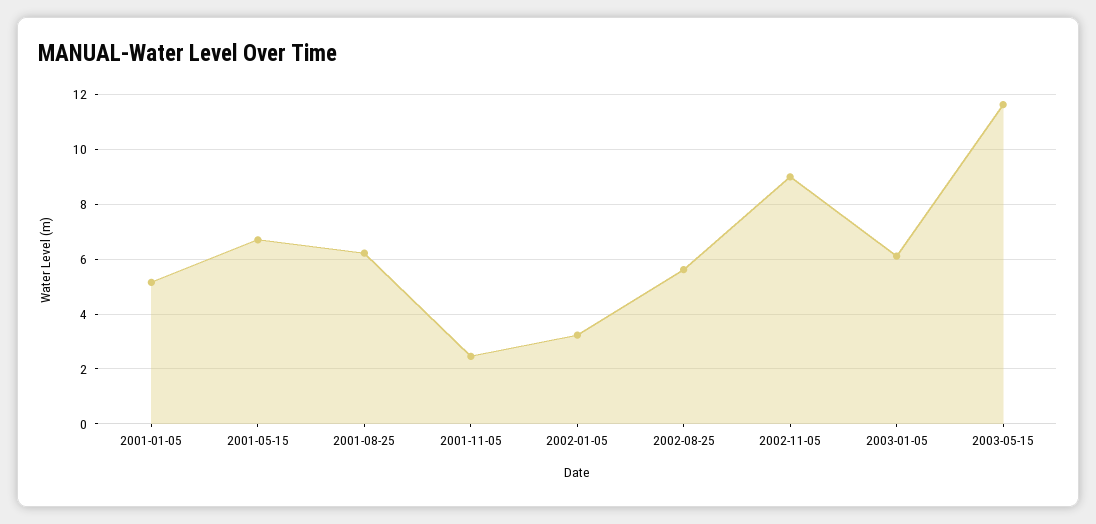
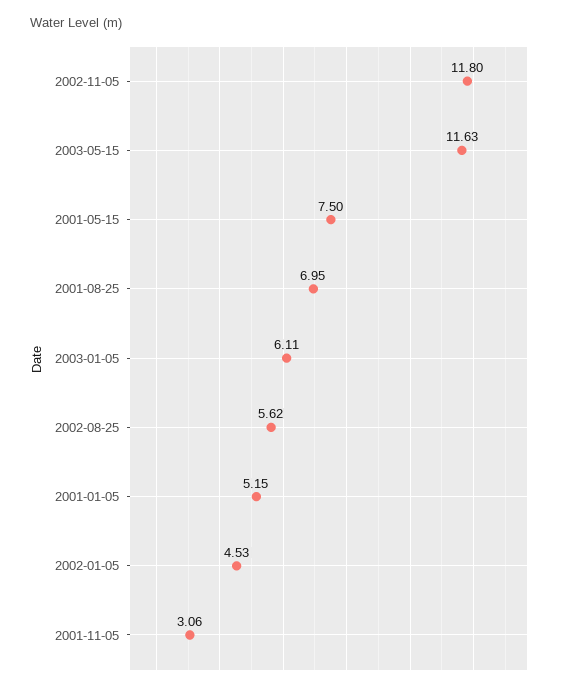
  {
    "2001-01-05": 5.15,
-   "2001-05-15": 6.75,
+   "2001-05-15": 7.5,
-   "2001-08-25": 6.25,
+   "2001-08-25": 6.95,
-   "2001-11-05": 2.5,
+   "2001-11-05": 3.06,
-   "2002-01-05": 3.25,
+   "2002-01-05": 4.53,
    "2002-08-25": 5.62,
-   "2002-11-05": 9,
+   "2002-11-05": 11.8,
    "2003-01-05": 6.11,
    "2003-05-15": 11.63
  }

